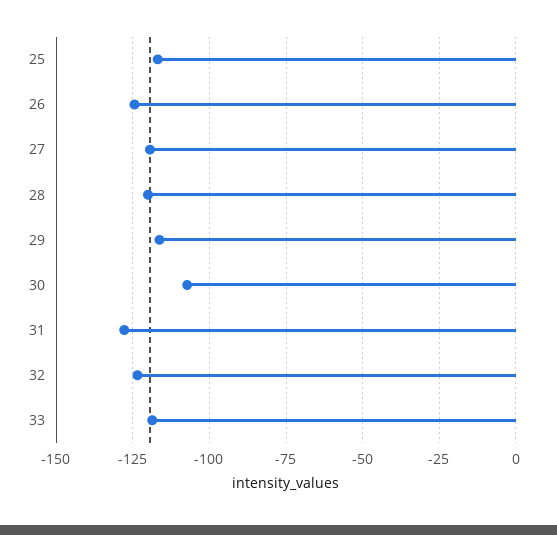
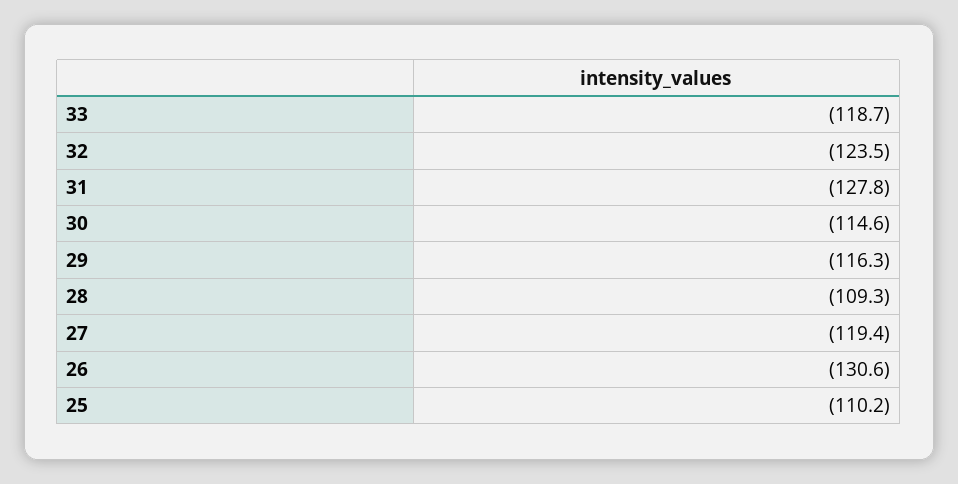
  {
-   "25": -117.5,
+   "25": -110.2,
-   "26": -125,
+   "26": -130.6,
    "27": -119.4,
-   "28": -120,
+   "28": -109.3,
    "29": -116.3,
-   "30": -107.5,
+   "30": -114.6,
    "31": -127.8,
    "32": -123.5,
    "33": -118.7
  }

